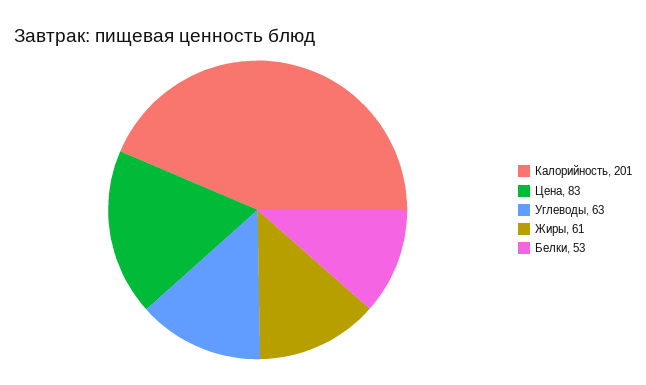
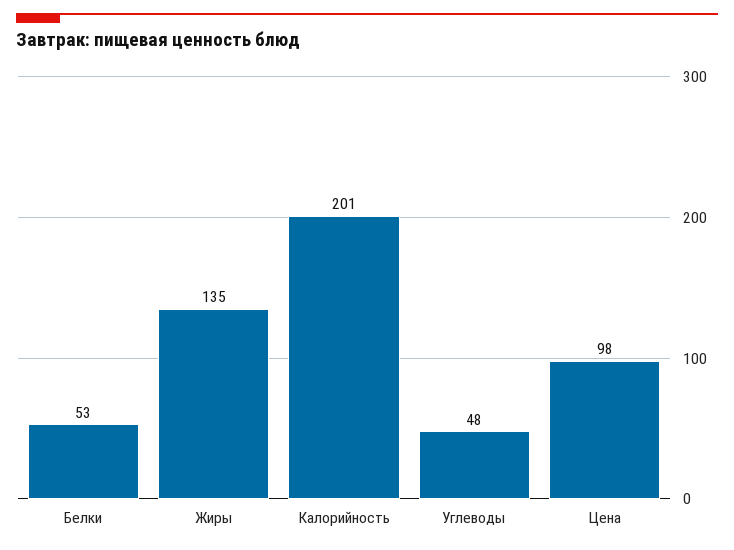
  {
    "Калорийность": 201,
-   "Цена": 83,
+   "Цена": 98,
-   "Углеводы": 63,
+   "Углеводы": 48,
-   "Жиры": 61,
+   "Жиры": 135,
    "Белки": 53
  }

